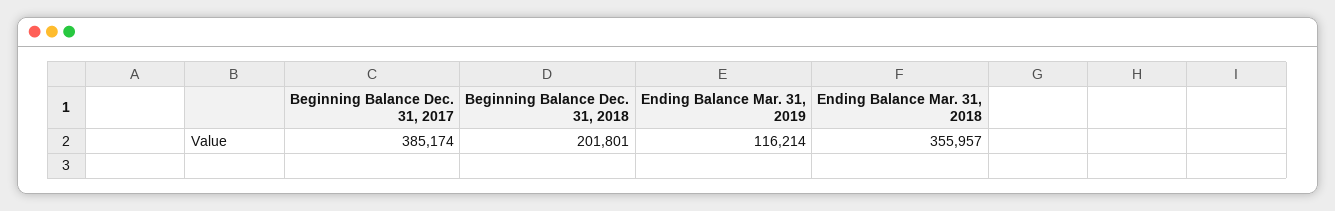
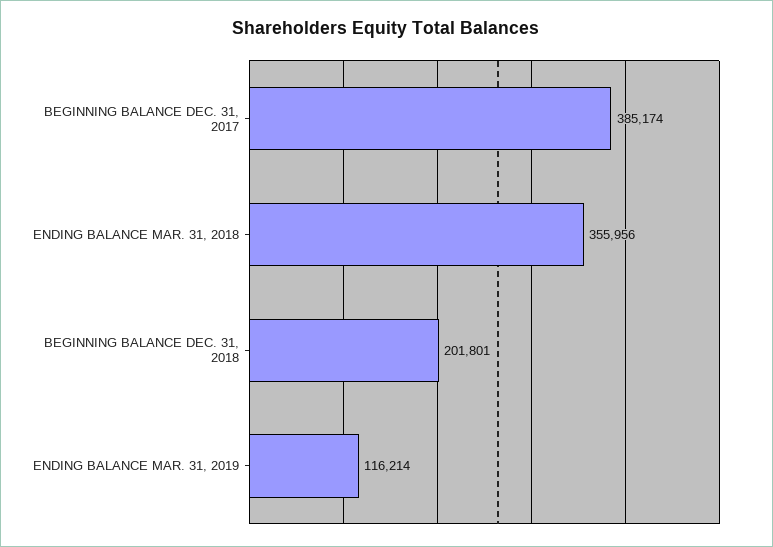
  {
    "Beginning Balance Dec. 31, 2017": 385174,
    "Beginning Balance Dec. 31, 2018": 201801,
    "Ending Balance Mar. 31, 2019": 116214,
-   "Ending Balance Mar. 31, 2018": 355957
+   "Ending Balance Mar. 31, 2018": 355956
  }

